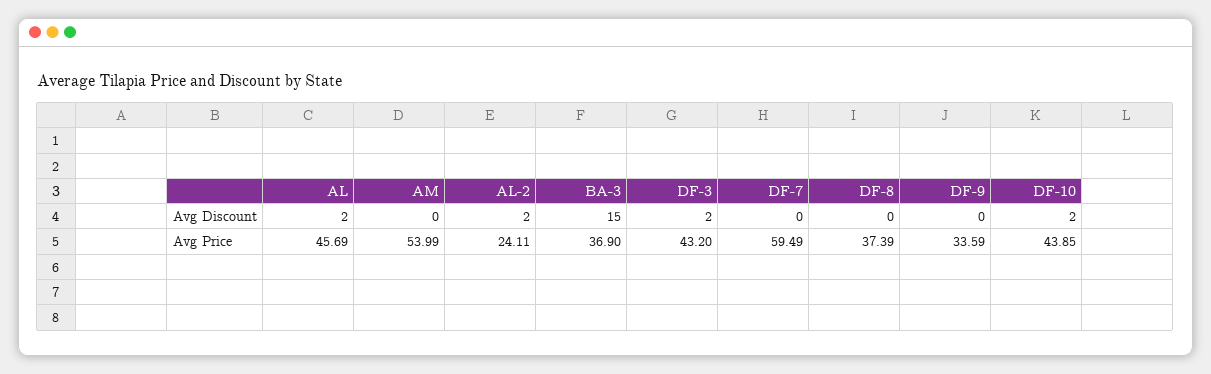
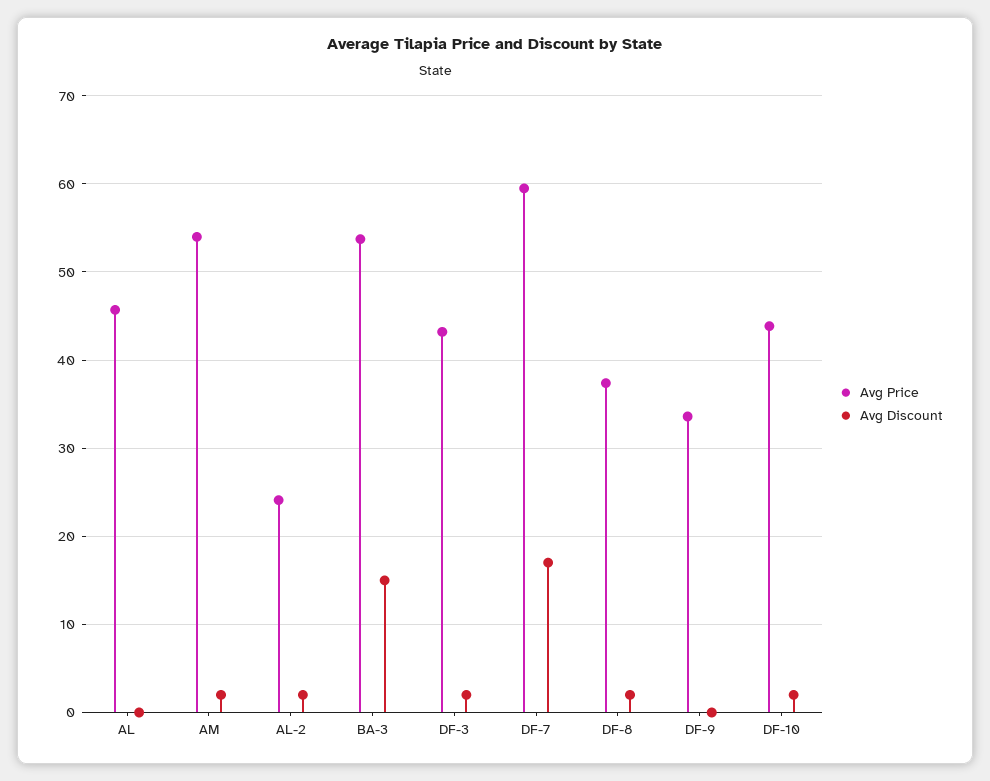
  {
    "Avg Discount": {
-     "AL": 2,
+     "AL": 0,
-     "AM": 0,
+     "AM": 2,
      "AL-2": 2,
      "BA-3": 15,
      "DF-3": 2,
-     "DF-7": 0,
+     "DF-7": 17,
-     "DF-8": 0,
+     "DF-8": 2,
      "DF-9": 0,
      "DF-10": 2
    },
    "Avg Price": {
      "AL": 45.69,
      "AM": 53.99,
      "AL-2": 24.11,
-     "BA-3": 36.9,
+     "BA-3": 54,
      "DF-3": 43.2,
      "DF-7": 59.49,
      "DF-8": 37.39,
      "DF-9": 33.59,
      "DF-10": 43.85
    }
  }

